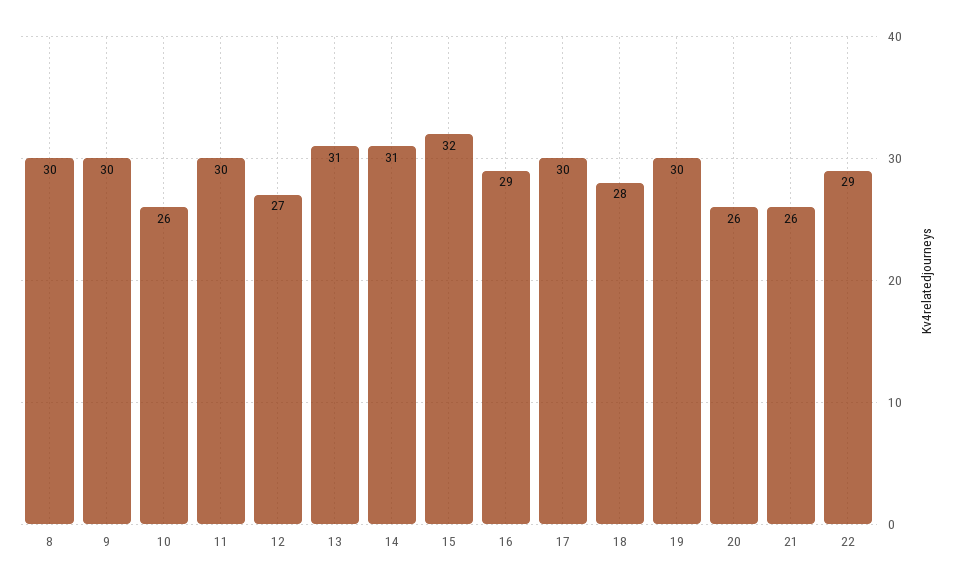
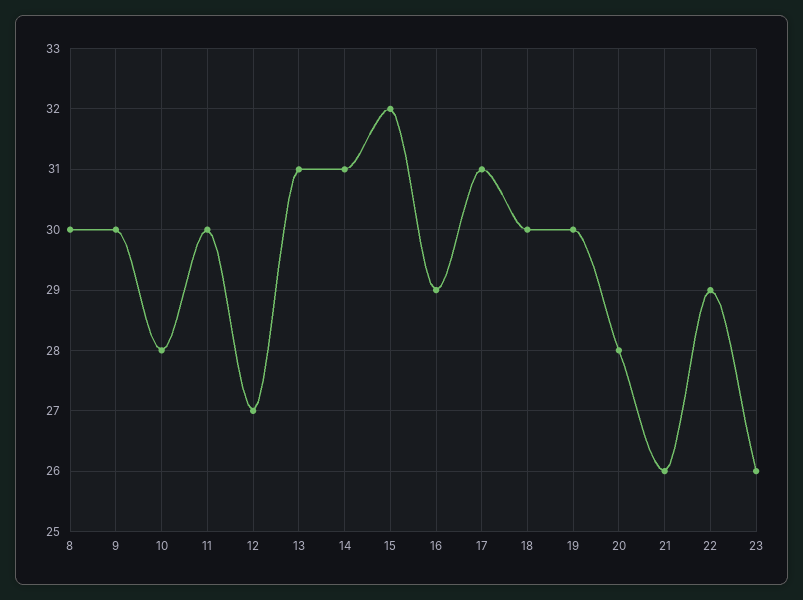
  {
    "8": 30,
    "9": 30,
-   "10": 26,
+   "10": 28,
    "11": 30,
    "12": 27,
    "13": 31,
    "14": 31,
    "15": 32,
    "16": 29,
-   "17": 30,
+   "17": 31,
-   "18": 28,
+   "18": 30,
    "19": 30,
-   "20": 26,
+   "20": 28,
    "21": 26,
-   "22": 29
+   "22": 29,
+   "23": 26
  }

